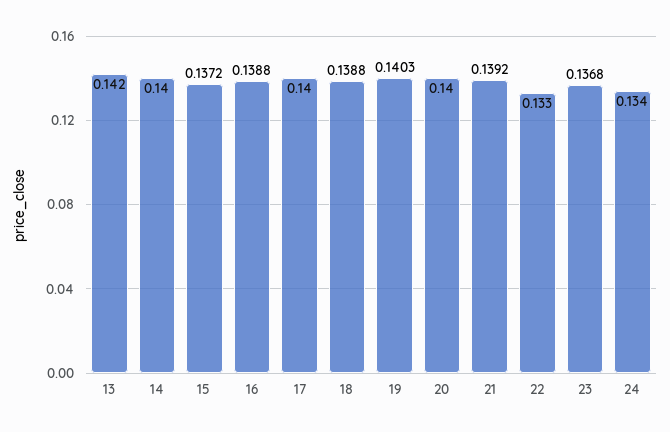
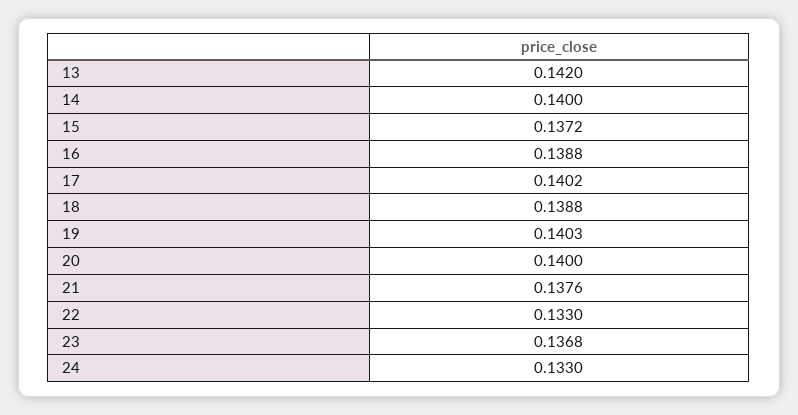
  {
    "13": 0.142,
    "14": 0.14,
    "15": 0.1372,
    "16": 0.1388,
-   "17": 0.14,
+   "17": 0.1402,
    "18": 0.1388,
    "19": 0.1403,
    "20": 0.14,
-   "21": 0.1392,
+   "21": 0.1376,
    "22": 0.133,
    "23": 0.1368,
-   "24": 0.134
+   "24": 0.133
  }

